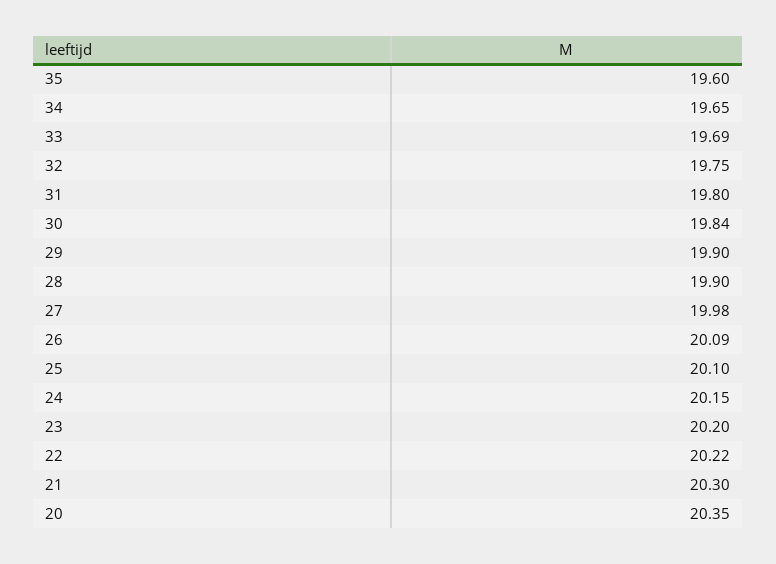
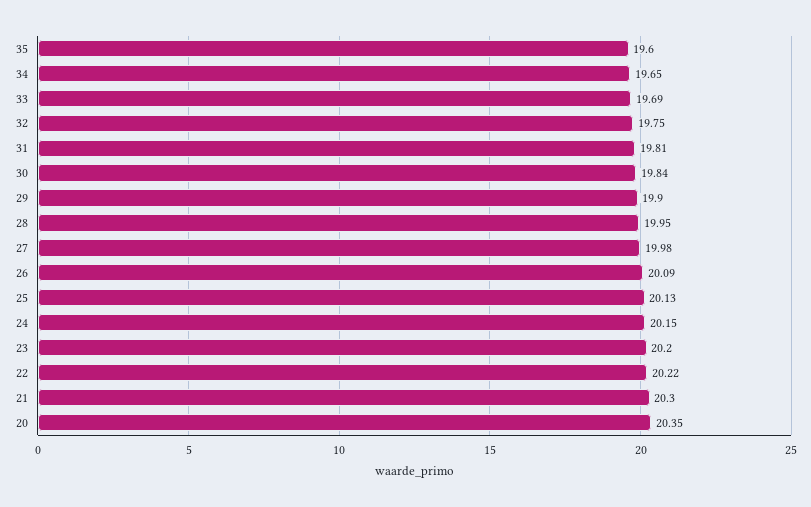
  {
    "35": 19.6,
    "34": 19.65,
    "33": 19.69,
    "32": 19.75,
-   "31": 19.8,
+   "31": 19.81,
    "30": 19.84,
    "29": 19.9,
-   "28": 19.9,
+   "28": 19.95,
    "27": 19.98,
    "26": 20.09,
-   "25": 20.1,
+   "25": 20.13,
    "24": 20.15,
    "23": 20.2,
    "22": 20.22,
    "21": 20.3,
    "20": 20.35
  }

